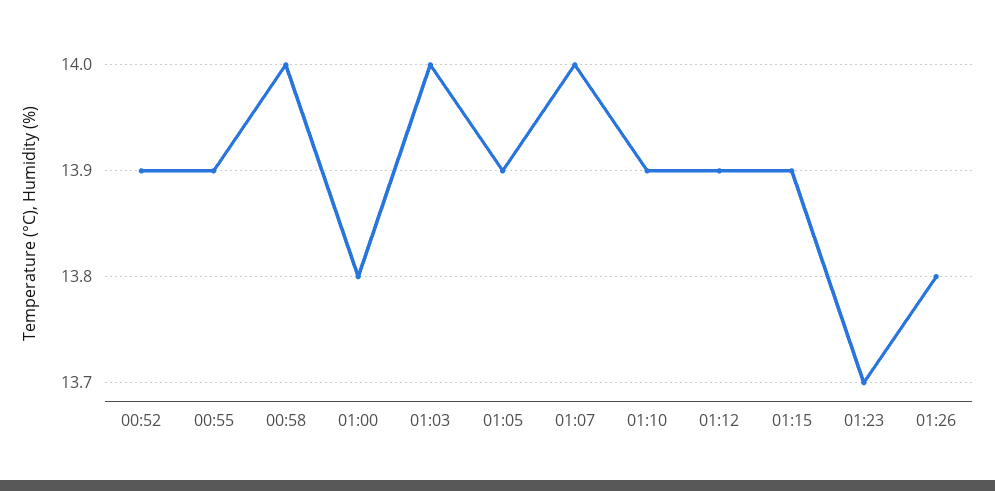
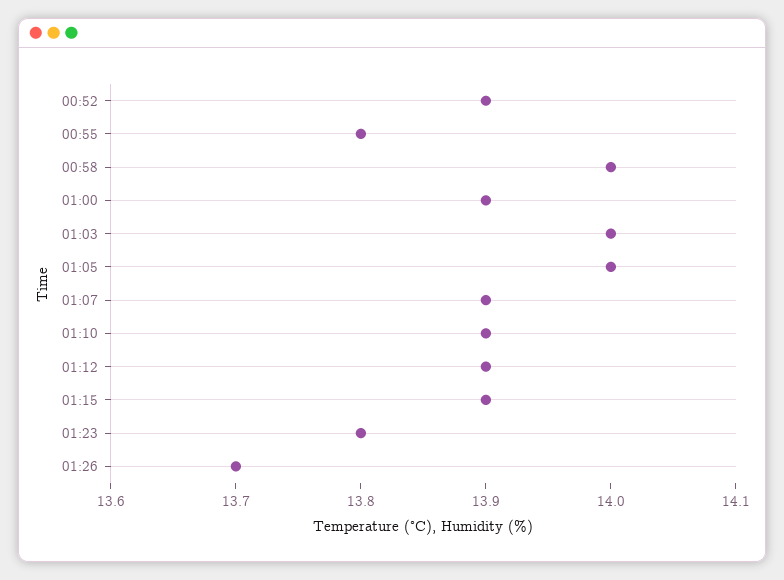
  {
    "00:52": 13.9,
-   "00:55": 13.9,
+   "00:55": 13.8,
    "00:58": 14,
-   "01:00": 13.8,
+   "01:00": 13.9,
    "01:03": 14,
-   "01:05": 13.9,
+   "01:05": 14,
-   "01:07": 14,
+   "01:07": 13.9,
    "01:10": 13.9,
    "01:12": 13.9,
    "01:15": 13.9,
-   "01:23": 13.7,
+   "01:23": 13.8,
-   "01:26": 13.8
+   "01:26": 13.7
  }

